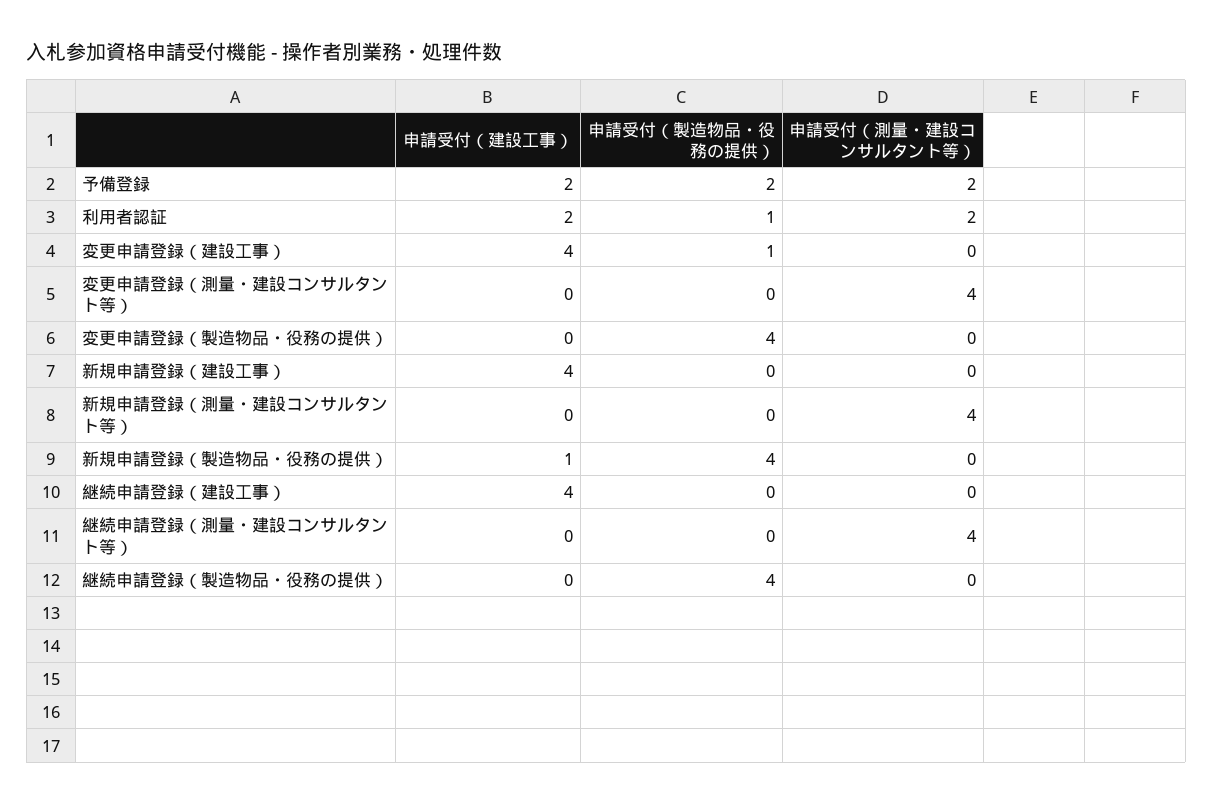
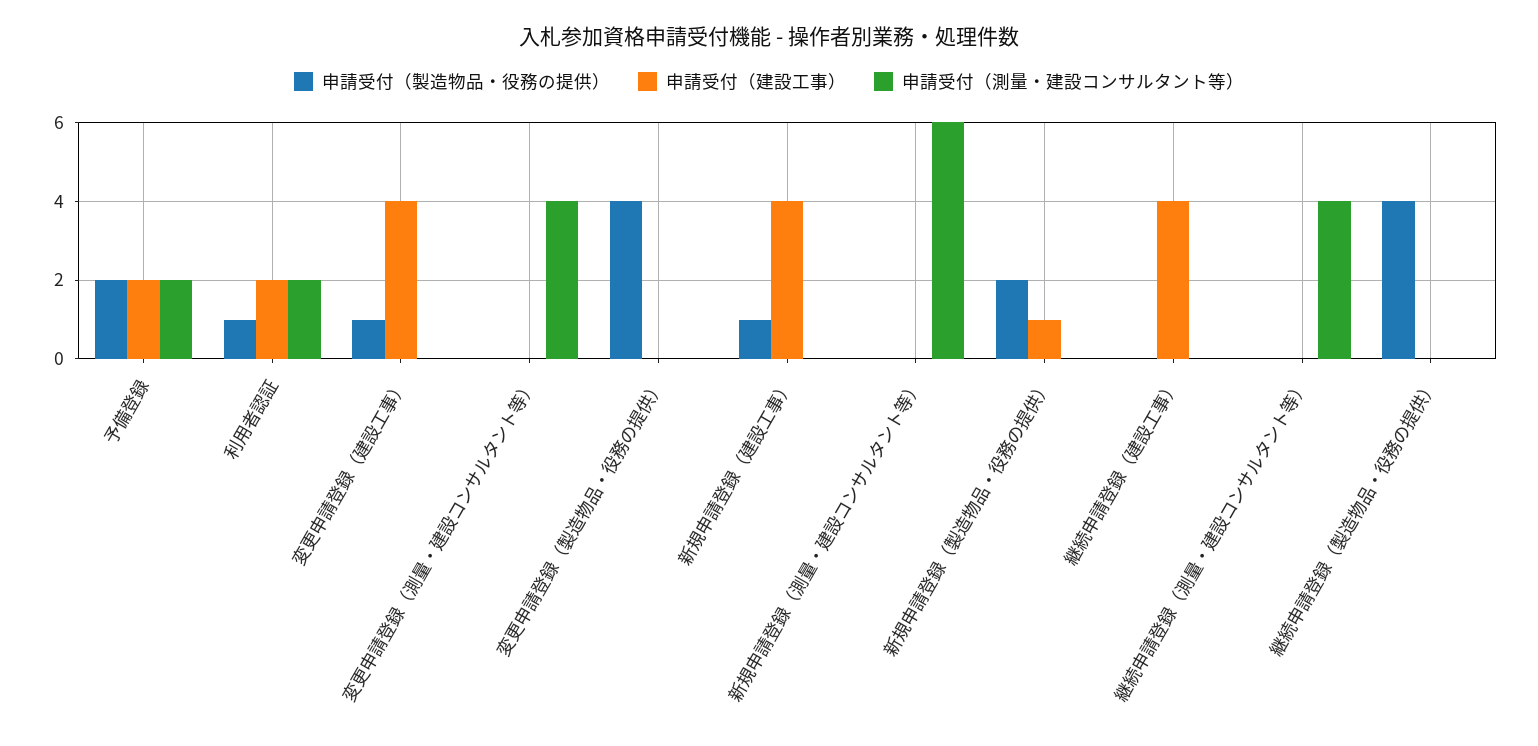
  {
    "申請受付（建設工事）": {
      "予備登録": 2,
      "利用者認証": 2,
      "変更申請登録（建設工事）": 4,
      "変更申請登録（測量・建設コンサルタント等）": 0,
      "変更申請登録（製造物品・役務の提供）": 0,
      "新規申請登録（建設工事）": 4,
      "新規申請登録（測量・建設コンサルタント等）": 0,
      "新規申請登録（製造物品・役務の提供）": 1,
      "継続申請登録（建設工事）": 4,
      "継続申請登録（測量・建設コンサルタント等）": 0,
      "継続申請登録（製造物品・役務の提供）": 0
    },
    "申請受付（製造物品・役務の提供）": {
      "予備登録": 2,
      "利用者認証": 1,
      "変更申請登録（建設工事）": 1,
      "変更申請登録（測量・建設コンサルタント等）": 0,
      "変更申請登録（製造物品・役務の提供）": 4,
-     "新規申請登録（建設工事）": 0,
+     "新規申請登録（建設工事）": 1,
      "新規申請登録（測量・建設コンサルタント等）": 0,
-     "新規申請登録（製造物品・役務の提供）": 4,
+     "新規申請登録（製造物品・役務の提供）": 2,
      "継続申請登録（建設工事）": 0,
      "継続申請登録（測量・建設コンサルタント等）": 0,
      "継続申請登録（製造物品・役務の提供）": 4
    },
    "申請受付（測量・建設コンサルタント等）": {
      "予備登録": 2,
      "利用者認証": 2,
      "変更申請登録（建設工事）": 0,
      "変更申請登録（測量・建設コンサルタント等）": 4,
      "変更申請登録（製造物品・役務の提供）": 0,
      "新規申請登録（建設工事）": 0,
-     "新規申請登録（測量・建設コンサルタント等）": 4,
+     "新規申請登録（測量・建設コンサルタント等）": 6,
      "新規申請登録（製造物品・役務の提供）": 0,
      "継続申請登録（建設工事）": 0,
      "継続申請登録（測量・建設コンサルタント等）": 4,
      "継続申請登録（製造物品・役務の提供）": 0
    }
  }

